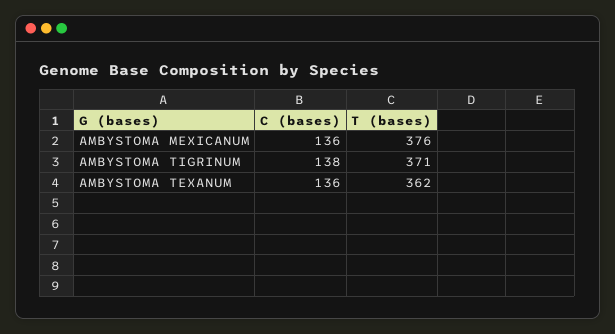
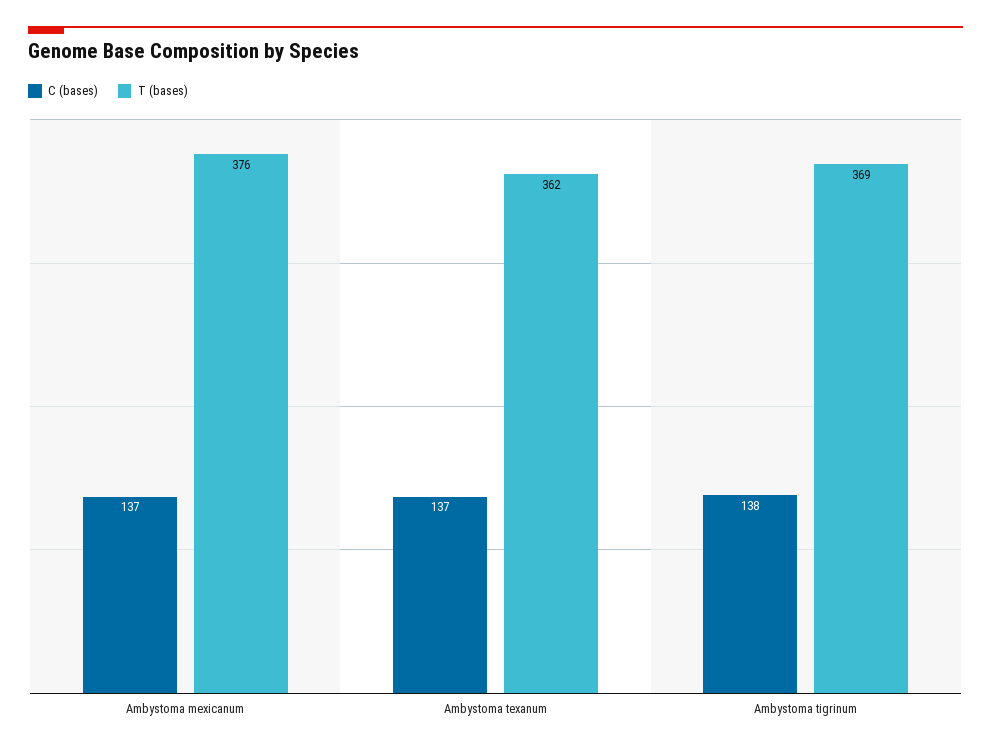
  {
    "C (bases)": {
-     "AMBYSTOMA MEXICANUM": 136,
+     "AMBYSTOMA MEXICANUM": 137,
      "AMBYSTOMA TIGRINUM": 138,
-     "AMBYSTOMA TEXANUM": 136
+     "AMBYSTOMA TEXANUM": 137
    },
    "T (bases)": {
      "AMBYSTOMA MEXICANUM": 376,
-     "AMBYSTOMA TIGRINUM": 371,
+     "AMBYSTOMA TIGRINUM": 369,
      "AMBYSTOMA TEXANUM": 362
    }
  }

